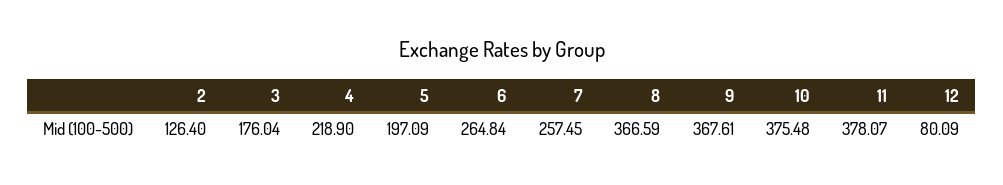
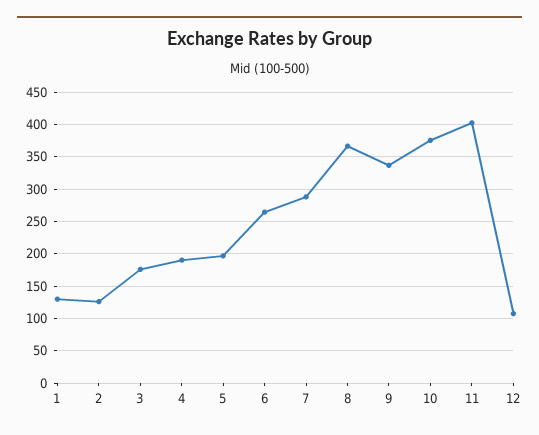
  {
    "2": 126.4,
    "3": 176.04,
-   "4": 218.9,
+   "4": 190,
    "5": 197.09,
    "6": 264.84,
-   "7": 257.45,
+   "7": 290,
    "8": 366.59,
-   "9": 367.61,
+   "9": 340,
    "10": 375.48,
-   "11": 378.07,
+   "11": 400,
-   "12": 80.09
+   "12": 110,
+   "1": 130
  }

